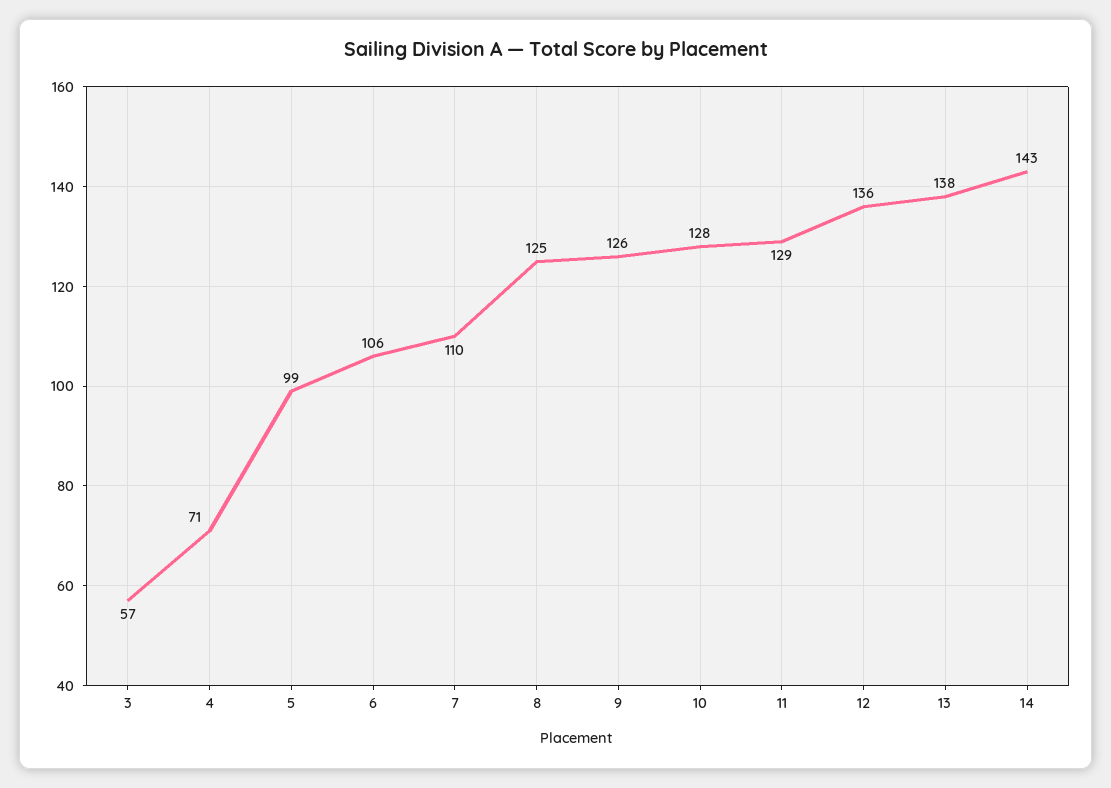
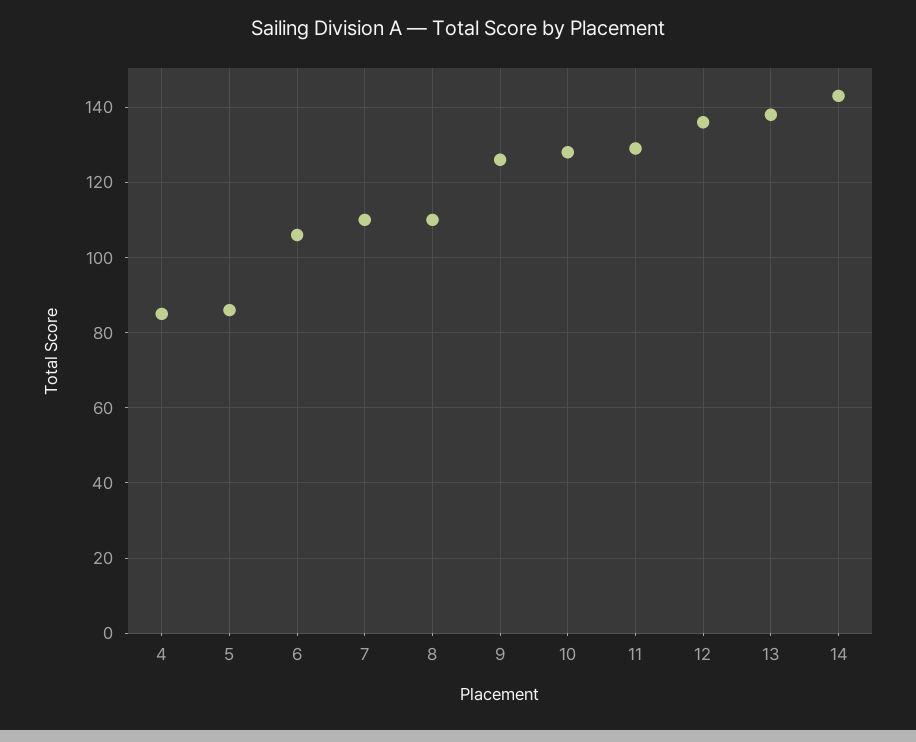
  {
-   "3": 57,
-   "4": 71,
+   "4": 85,
-   "5": 99,
+   "5": 85,
    "6": 106,
    "7": 110,
-   "8": 125,
+   "8": 110,
    "9": 126,
    "10": 128,
    "11": 129,
    "12": 136,
    "13": 138,
    "14": 143
  }

